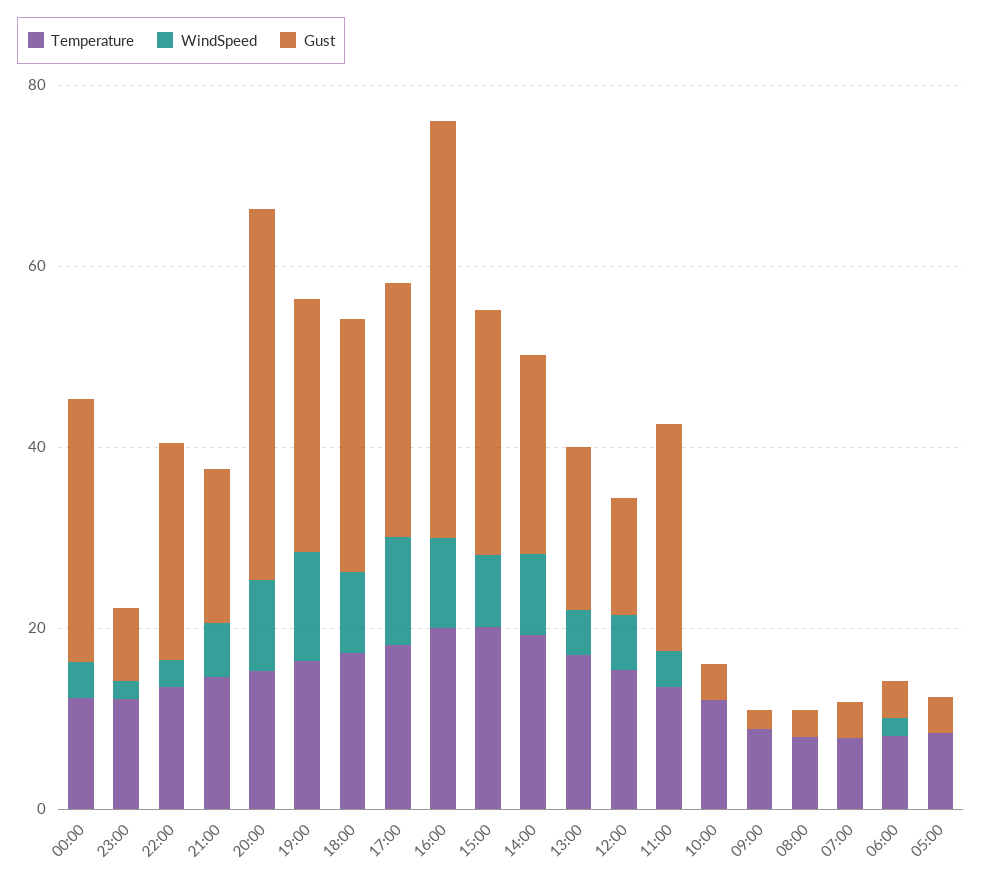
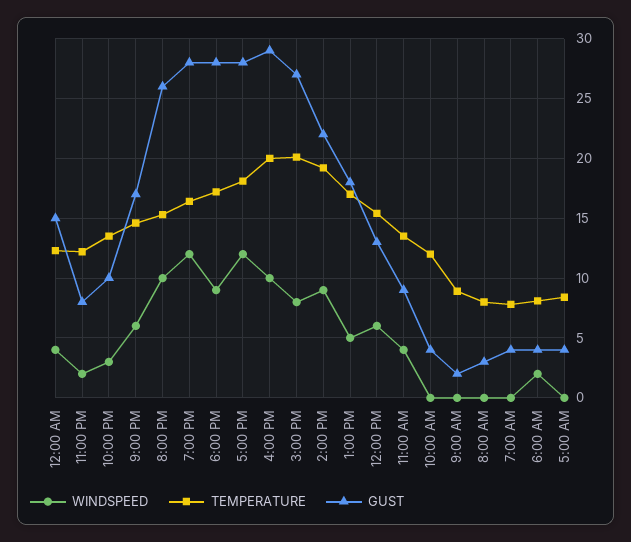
  {
    "Temperature": {
      "00:00": 12,
      "23:00": 12,
      "22:00": 14,
      "21:00": 15,
      "20:00": 15,
      "19:00": 16,
      "18:00": 17,
      "17:00": 18,
      "16:00": 20,
      "15:00": 20,
      "14:00": 19,
      "13:00": 17,
      "12:00": 15,
      "11:00": 14,
      "10:00": 12,
      "09:00": 9,
      "08:00": 8,
      "07:00": 8,
      "06:00": 8,
      "05:00": 8
    },
    "WindSpeed": {
      "00:00": 4,
      "23:00": 2,
      "22:00": 3,
      "21:00": 6,
      "20:00": 10,
      "19:00": 12,
      "18:00": 9,
      "17:00": 12,
      "16:00": 10,
      "15:00": 8,
      "14:00": 9,
      "13:00": 5,
      "12:00": 6,
      "11:00": 4,
      "10:00": 0,
      "09:00": 0,
      "08:00": 0,
      "07:00": 0,
      "06:00": 2,
      "05:00": 0
    },
    "Gust": {
-     "00:00": 30,
+     "00:00": 15,
      "23:00": 8,
-     "22:00": 25,
+     "22:00": 10,
      "21:00": 17,
-     "20:00": 40,
+     "20:00": 26,
      "19:00": 28,
      "18:00": 28,
      "17:00": 28,
-     "16:00": 45,
+     "16:00": 29,
      "15:00": 27,
      "14:00": 22,
      "13:00": 18,
      "12:00": 13,
-     "11:00": 25,
+     "11:00": 9,
      "10:00": 4,
      "09:00": 2,
      "08:00": 3,
      "07:00": 4,
      "06:00": 4,
      "05:00": 4
    }
  }

